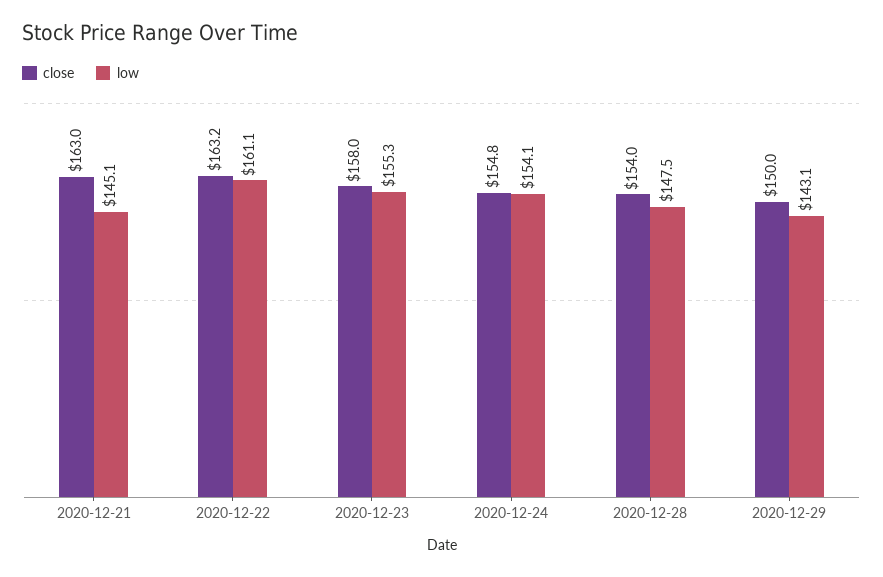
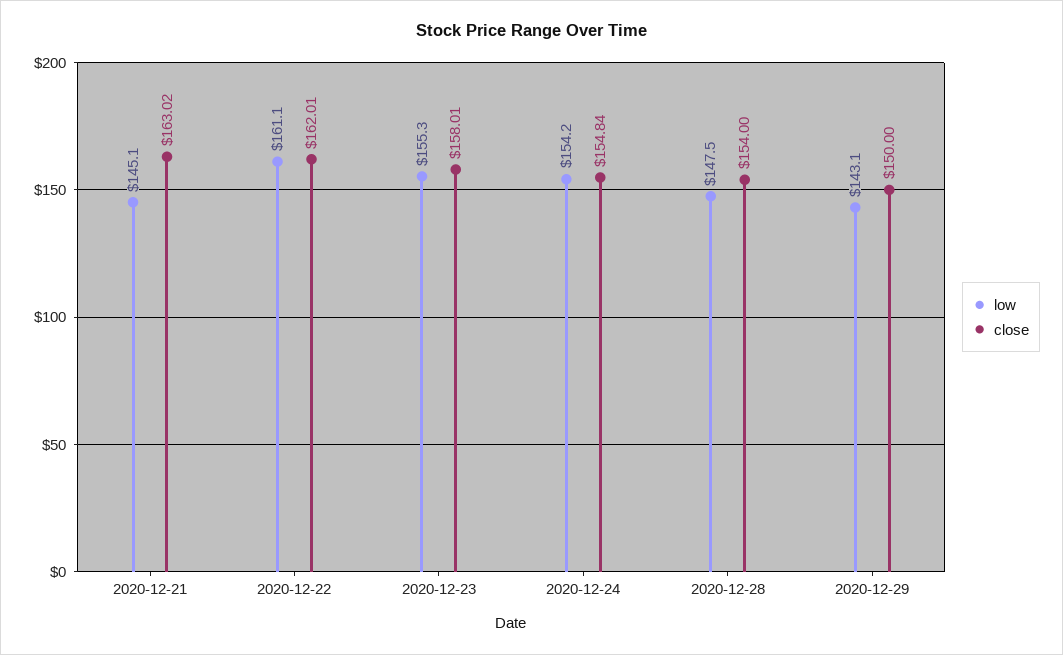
  {
    "close": {
      "2020-12-21": 163.02,
-     "2020-12-22": 163.2,
+     "2020-12-22": 162.01,
      "2020-12-23": 158.01,
      "2020-12-24": 154.84,
      "2020-12-28": 154,
      "2020-12-29": 150
    },
    "low": {
      "2020-12-21": 145.1,
      "2020-12-22": 161.1,
      "2020-12-23": 155.3,
-     "2020-12-24": 154.1,
+     "2020-12-24": 154.2,
      "2020-12-28": 147.5,
      "2020-12-29": 143.1
    }
  }

